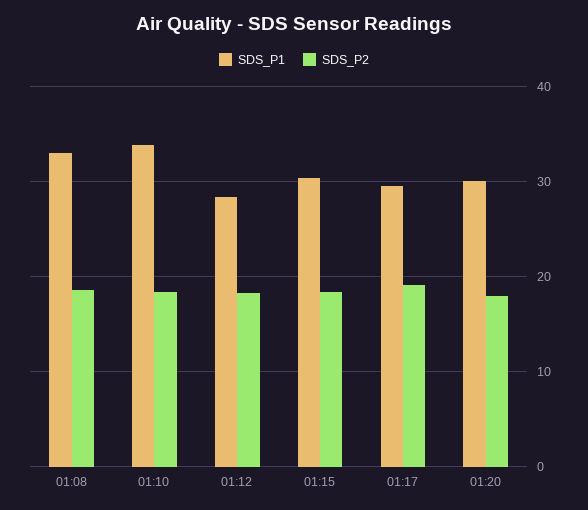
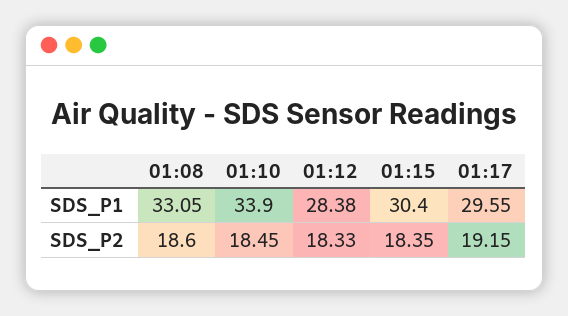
  {
    "SDS_P1": {
      "01:08": 33.05,
      "01:10": 33.9,
      "01:12": 28.38,
      "01:15": 30.4,
-     "01:17": 29.55,
+     "01:17": 29.55
-     "01:20": 30
    },
    "SDS_P2": {
      "01:08": 18.6,
      "01:10": 18.45,
      "01:12": 18.33,
      "01:15": 18.35,
-     "01:17": 19.15,
+     "01:17": 19.15
-     "01:20": 18
    }
  }

